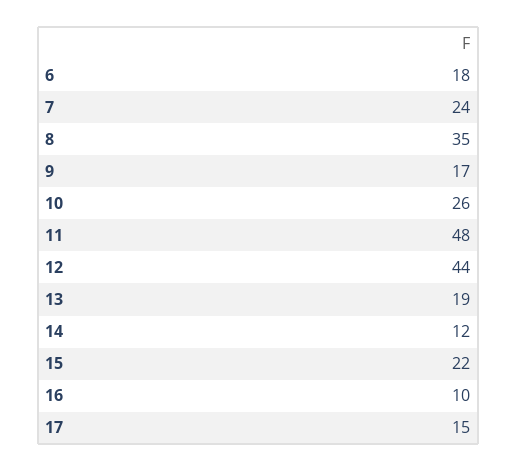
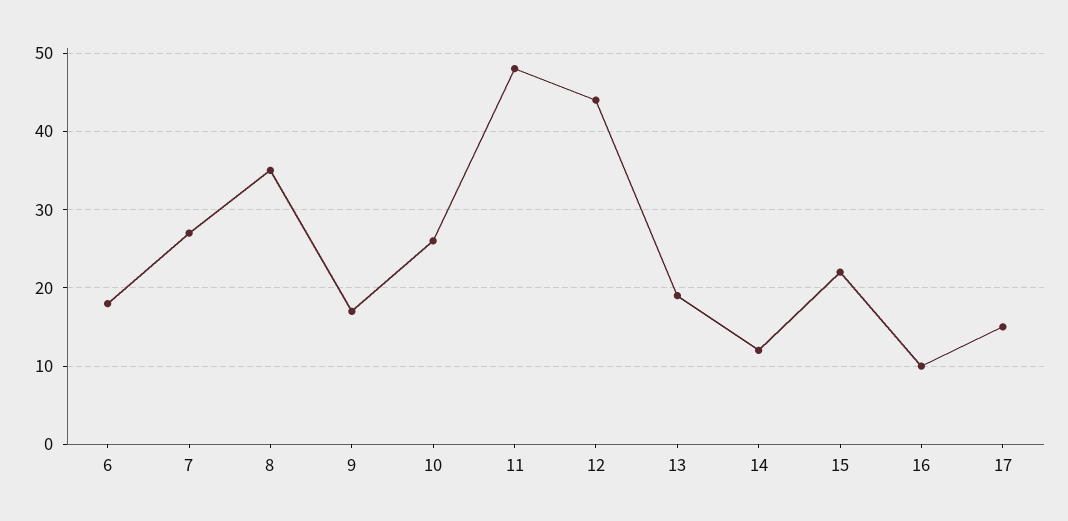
  {
    "6": 18,
-   "7": 24,
+   "7": 27,
    "8": 35,
    "9": 17,
    "10": 26,
    "11": 48,
    "12": 44,
    "13": 19,
    "14": 12,
    "15": 22,
    "16": 10,
    "17": 15
  }

